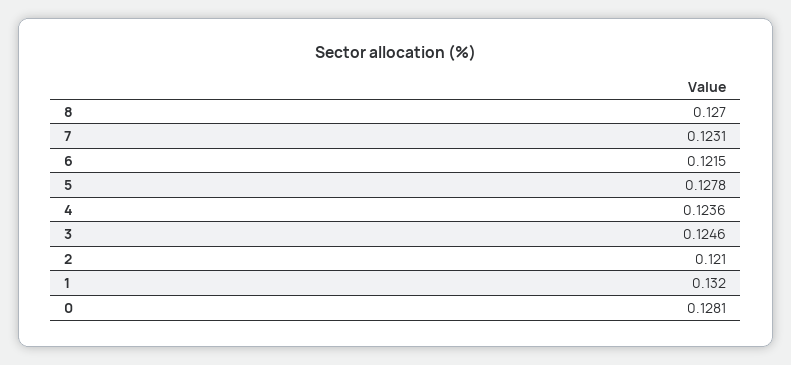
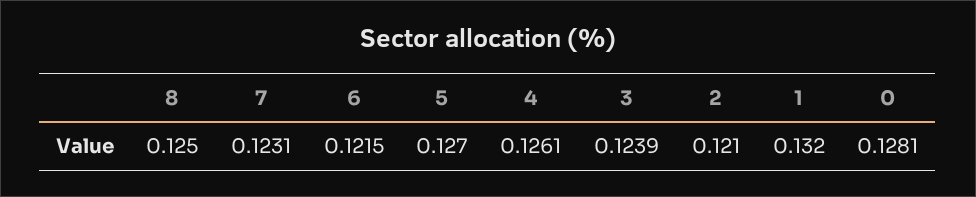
  {
-   "8": 0.127,
+   "8": 0.125,
    "7": 0.1231,
    "6": 0.1215,
-   "5": 0.1278,
+   "5": 0.127,
-   "4": 0.1236,
+   "4": 0.1261,
-   "3": 0.1246,
+   "3": 0.1239,
    "2": 0.121,
    "1": 0.132,
    "0": 0.1281
  }

